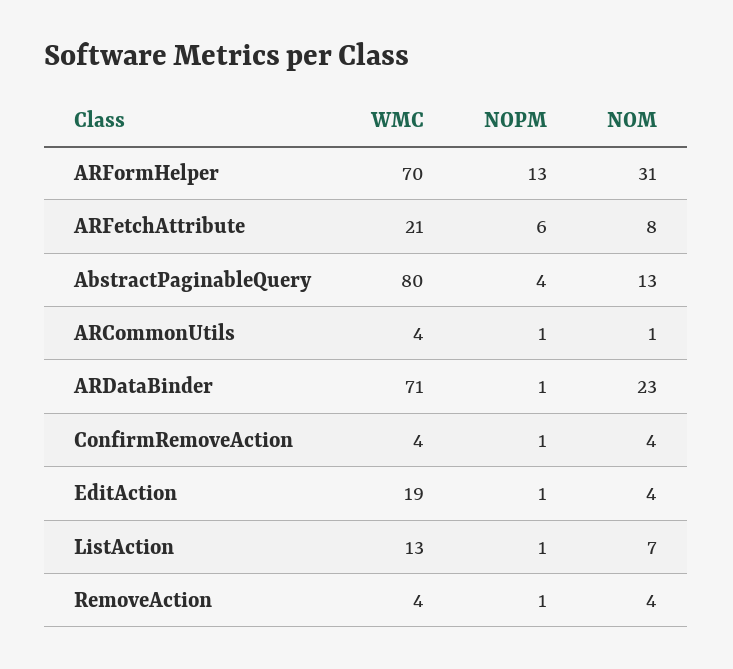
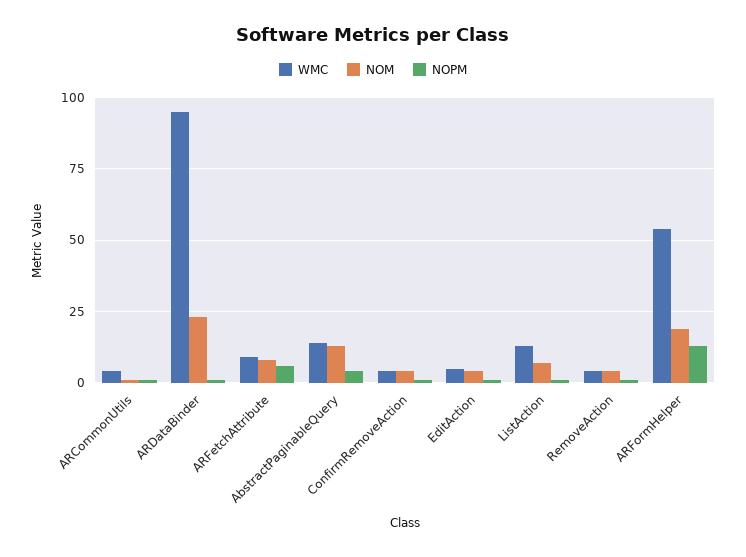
  {
    "WMC": {
-     "ARFormHelper": 70,
+     "ARFormHelper": 55,
-     "ARFetchAttribute": 21,
+     "ARFetchAttribute": 10,
-     "AbstractPaginableQuery": 80,
+     "AbstractPaginableQuery": 15,
      "ARCommonUtils": 4,
-     "ARDataBinder": 71,
+     "ARDataBinder": 95,
      "ConfirmRemoveAction": 4,
-     "EditAction": 19,
+     "EditAction": 5,
      "ListAction": 13,
      "RemoveAction": 4
    },
    "NOPM": {
      "ARFormHelper": 13,
      "ARFetchAttribute": 6,
      "AbstractPaginableQuery": 4,
      "ARCommonUtils": 1,
      "ARDataBinder": 1,
      "ConfirmRemoveAction": 1,
      "EditAction": 1,
      "ListAction": 1,
      "RemoveAction": 1
    },
    "NOM": {
-     "ARFormHelper": 31,
+     "ARFormHelper": 20,
      "ARFetchAttribute": 8,
      "AbstractPaginableQuery": 13,
      "ARCommonUtils": 1,
      "ARDataBinder": 23,
      "ConfirmRemoveAction": 4,
      "EditAction": 4,
      "ListAction": 7,
      "RemoveAction": 4
    }
  }

